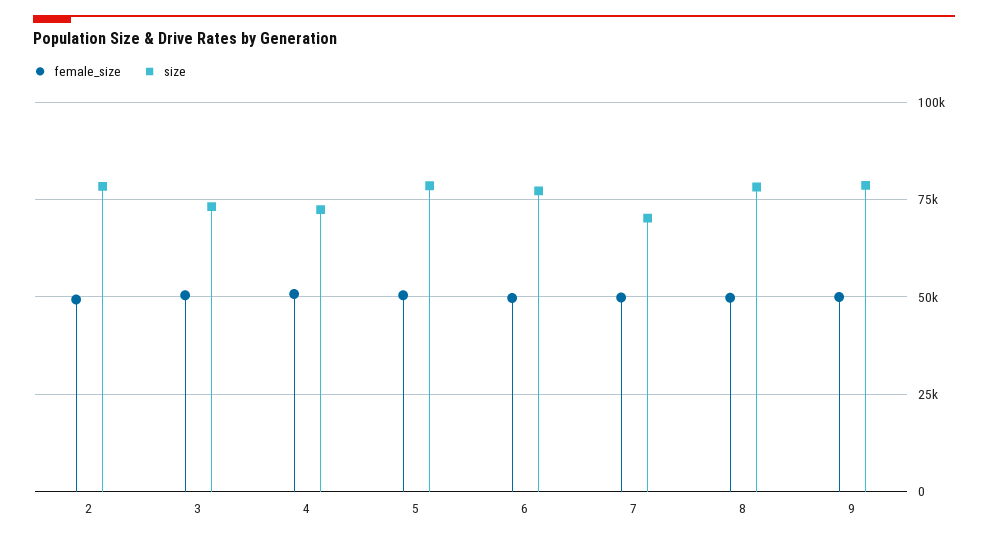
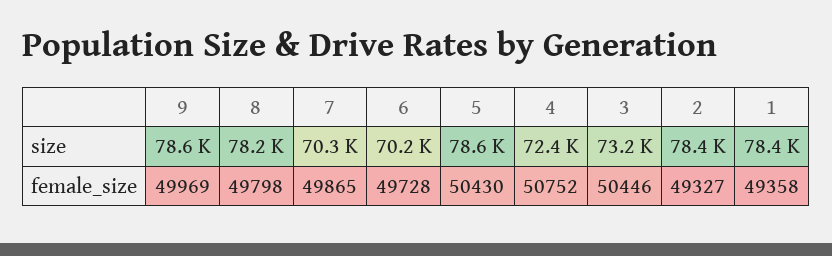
  {
    "female_size": {
      "2": 49327,
      "3": 50446,
      "4": 50752,
      "5": 50430,
      "6": 49728,
      "7": 49865,
      "8": 49798,
-     "9": 49969
+     "9": 49969,
+     "1": 49358
    },
    "size": {
      "2": 78400,
      "3": 73200,
      "4": 72400,
      "5": 78600,
-     "6": 77500,
+     "6": 70200,
      "7": 70300,
      "8": 78200,
-     "9": 78600
+     "9": 78600,
+     "1": 78400
    }
  }

